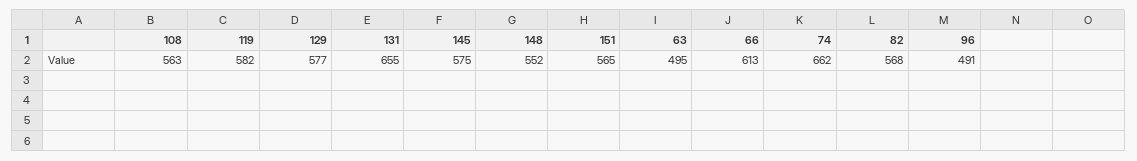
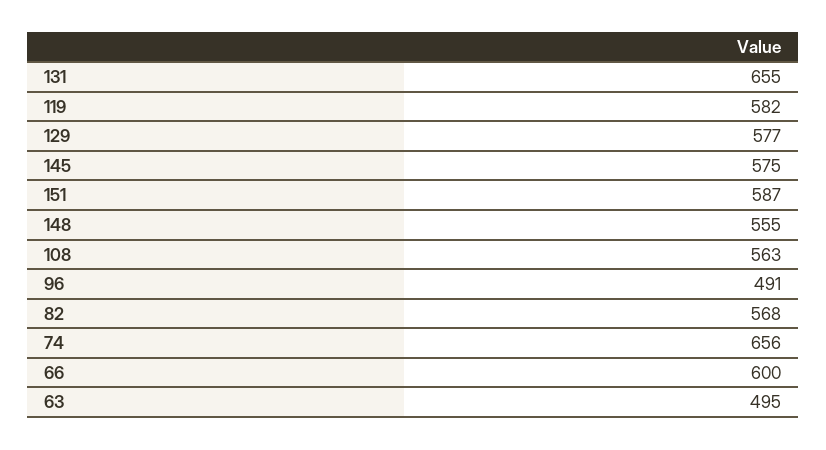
  {
    "108": 563,
    "119": 582,
    "129": 577,
    "131": 655,
    "145": 575,
-   "148": 552,
+   "148": 555,
-   "151": 565,
+   "151": 587,
    "63": 495,
-   "66": 613,
+   "66": 600,
-   "74": 662,
+   "74": 656,
    "82": 568,
    "96": 491
  }

